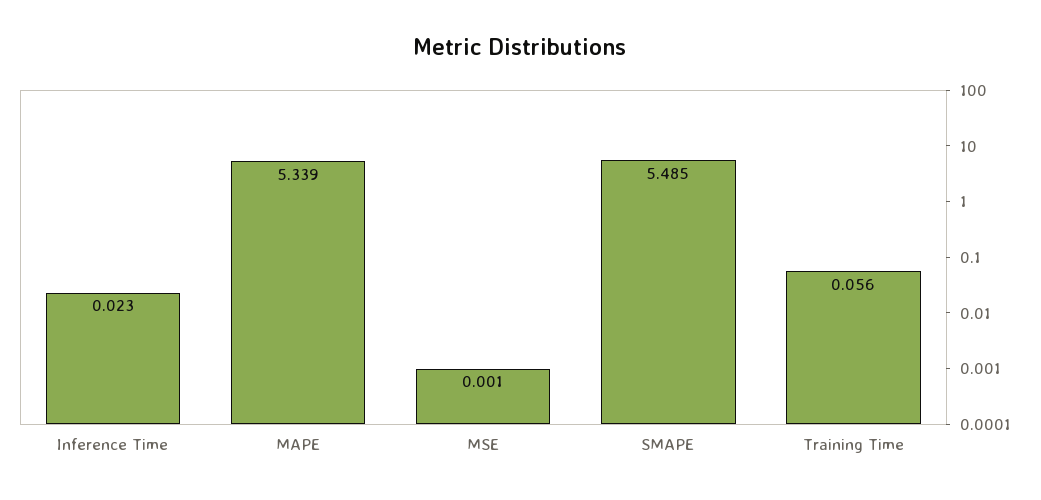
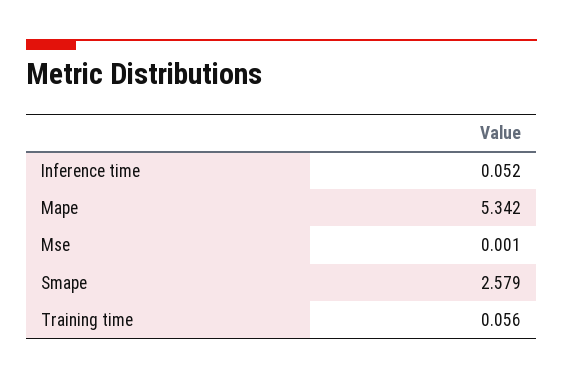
  {
-   "Inference Time": 0.023,
+   "Inference Time": 0.052,
-   "MAPE": 5.339,
+   "MAPE": 5.342,
    "MSE": 0.001,
-   "SMAPE": 5.485,
+   "SMAPE": 2.579,
    "Training Time": 0.056
  }

